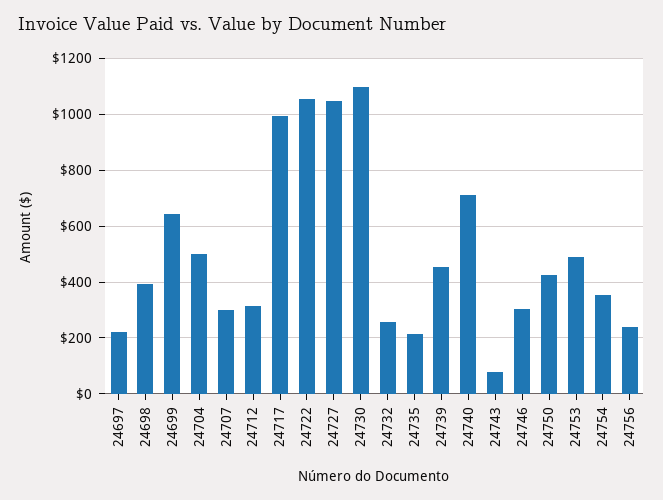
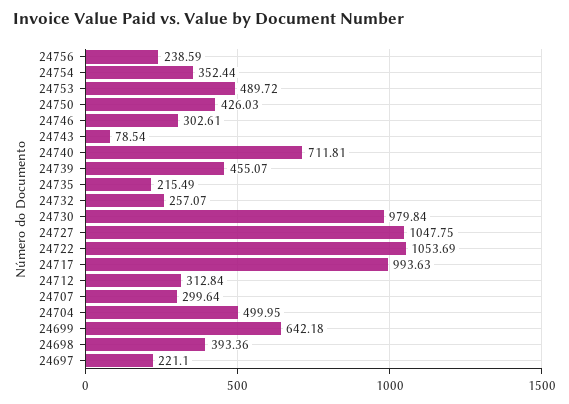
  {
    "24697": 221.1,
    "24698": 393.36,
    "24699": 642.18,
    "24704": 499.95,
    "24707": 299.64,
    "24712": 312.84,
    "24717": 993.63,
    "24722": 1053.69,
    "24727": 1047.75,
-   "24730": 1100,
+   "24730": 979.84,
    "24732": 257.07,
    "24735": 215.49,
    "24739": 455.07,
    "24740": 711.81,
    "24743": 78.54,
    "24746": 302.61,
    "24750": 426.03,
    "24753": 489.72,
    "24754": 352.44,
    "24756": 238.59
  }

